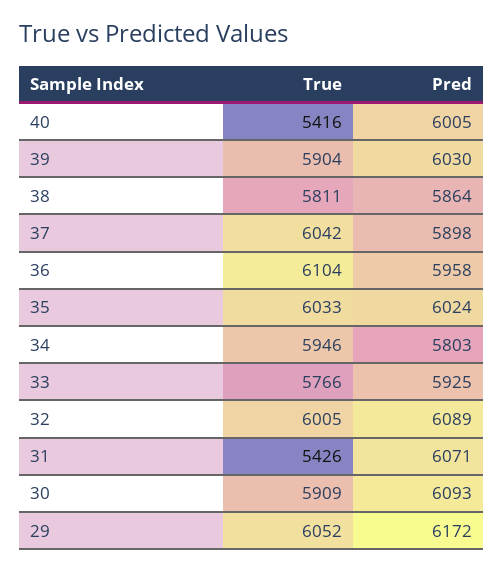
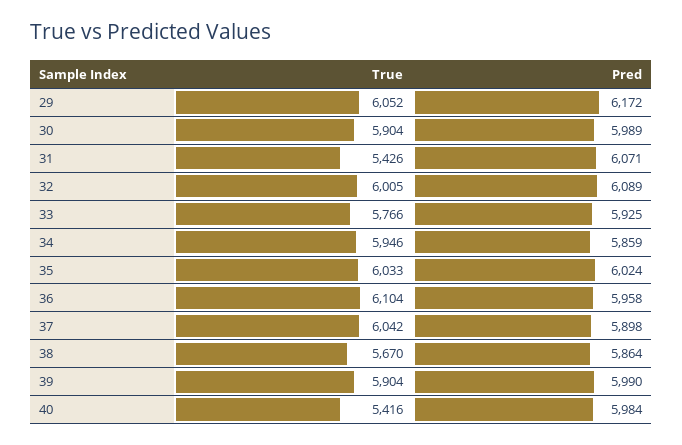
  {
    "True": {
      "40": 5416,
      "39": 5904,
-     "38": 5811,
+     "38": 5670,
      "37": 6042,
      "36": 6104,
      "35": 6033,
      "34": 5946,
      "33": 5766,
      "32": 6005,
      "31": 5426,
-     "30": 5909,
+     "30": 5904,
      "29": 6052
    },
    "Pred": {
-     "40": 6005,
+     "40": 5984,
-     "39": 6030,
+     "39": 5990,
      "38": 5864,
      "37": 5898,
      "36": 5958,
      "35": 6024,
-     "34": 5803,
+     "34": 5859,
      "33": 5925,
      "32": 6089,
      "31": 6071,
-     "30": 6093,
+     "30": 5989,
      "29": 6172
    }
  }

